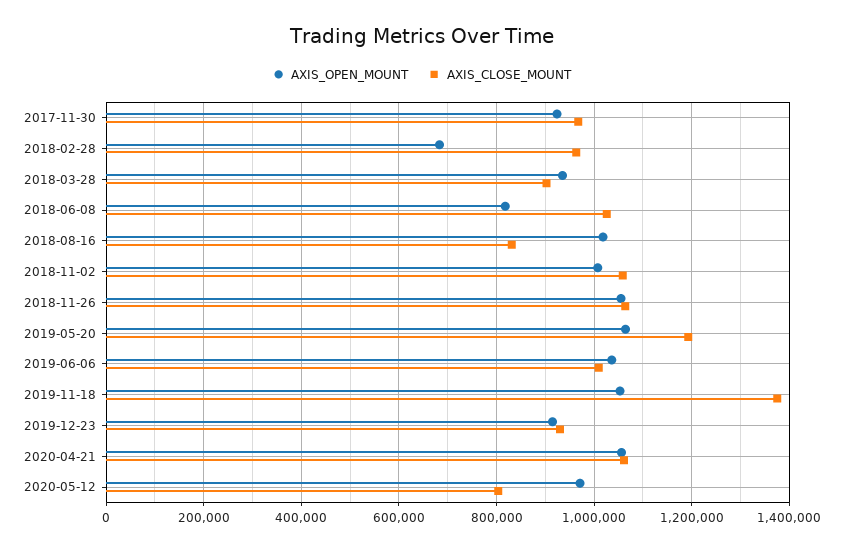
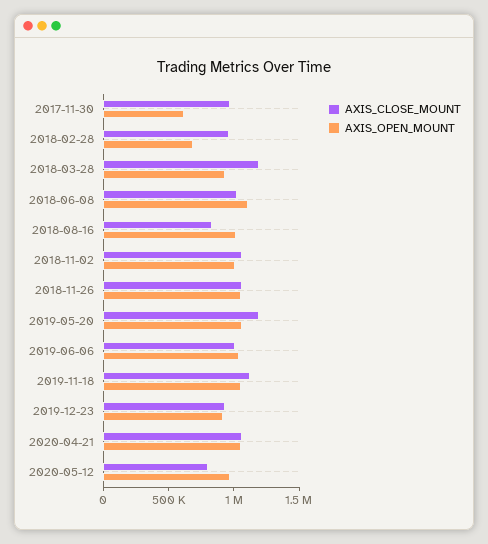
  {
    "AXIS_OPEN_MOUNT": {
-     "2017-11-30": 920000,
+     "2017-11-30": 600000,
      "2018-02-28": 680000,
      "2018-03-28": 940000,
-     "2018-06-08": 820000,
+     "2018-06-08": 1100000,
      "2018-08-16": 1020000,
      "2018-11-02": 1000000,
      "2018-11-26": 1060000,
      "2019-05-20": 1060000,
      "2019-06-06": 1040000,
      "2019-11-18": 1060000,
      "2019-12-23": 920000,
      "2020-04-21": 1060000,
      "2020-05-12": 980000
    },
    "AXIS_CLOSE_MOUNT": {
      "2017-11-30": 960000,
      "2018-02-28": 960000,
-     "2018-03-28": 900000,
+     "2018-03-28": 1200000,
      "2018-06-08": 1020000,
      "2018-08-16": 840000,
      "2018-11-02": 1060000,
      "2018-11-26": 1060000,
      "2019-05-20": 1200000,
      "2019-06-06": 1000000,
-     "2019-11-18": 1380000,
+     "2019-11-18": 1100000,
      "2019-12-23": 940000,
      "2020-04-21": 1060000,
      "2020-05-12": 800000
    }
  }

